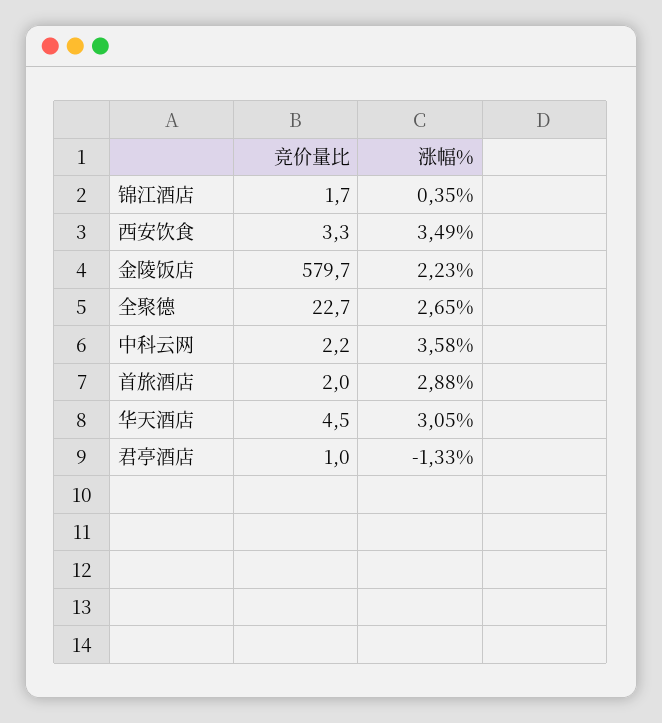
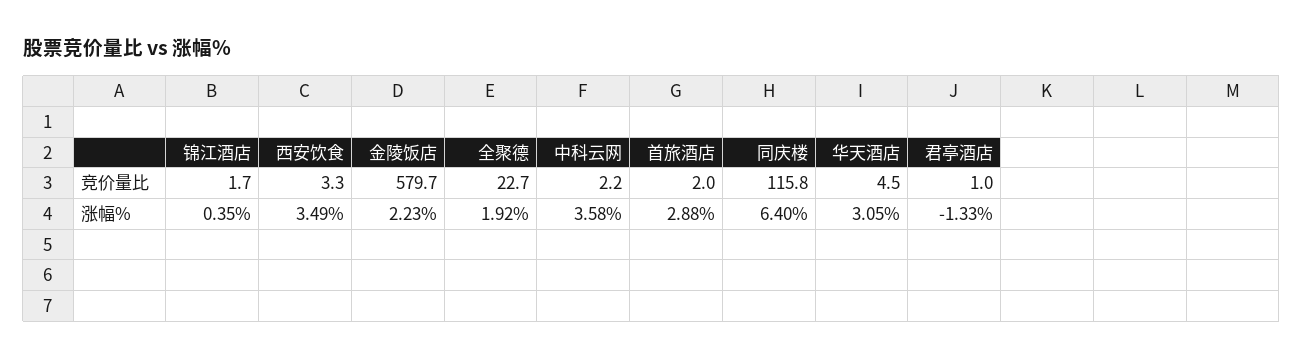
  {
    "竞价量比": {
      "锦江酒店": 1.7,
      "西安饮食": 3.3,
      "金陵饭店": 579.7,
      "全聚德": 22.7,
      "中科云网": 2.2,
      "首旅酒店": 2,
      "华天酒店": 4.5,
-     "君亭酒店": 1
+     "君亭酒店": 1,
+     "同庆楼": 115.8
    },
    "涨幅%": {
      "锦江酒店": 0.35,
      "西安饮食": 3.49,
      "金陵饭店": 2.23,
-     "全聚德": 2.65,
+     "全聚德": 1.92,
      "中科云网": 3.58,
      "首旅酒店": 2.88,
      "华天酒店": 3.05,
-     "君亭酒店": -1.33
+     "君亭酒店": -1.33,
+     "同庆楼": 6.4
    }
  }

